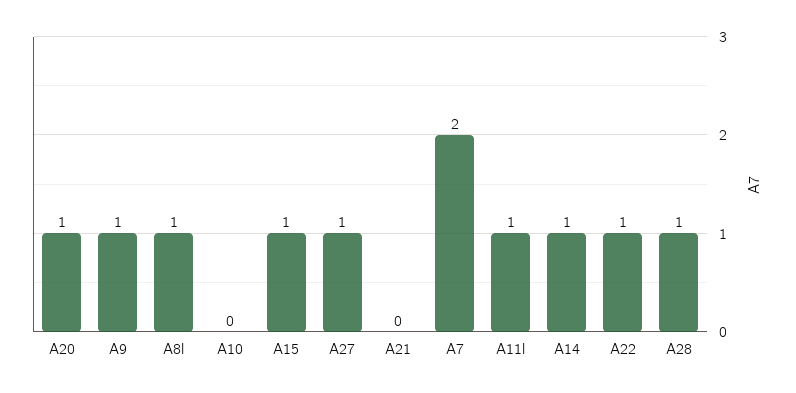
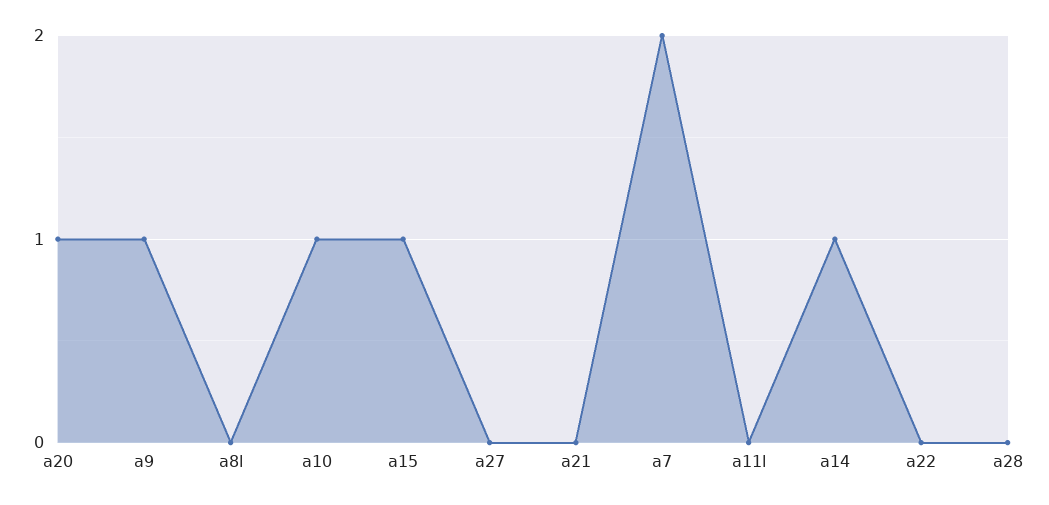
  {
    "A20": 1,
    "A9": 1,
-   "A8l": 1,
+   "A8l": 0,
-   "A10": 0,
+   "A10": 1,
    "A15": 1,
-   "A27": 1,
+   "A27": 0,
    "A21": 0,
    "A7": 2,
-   "A11l": 1,
+   "A11l": 0,
    "A14": 1,
-   "A22": 1,
+   "A22": 0,
-   "A28": 1
+   "A28": 0
  }

